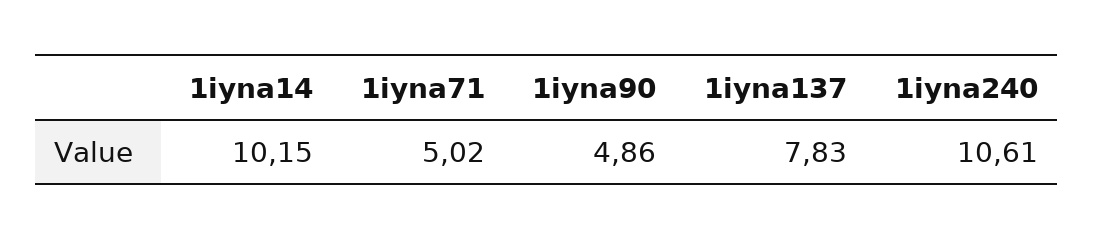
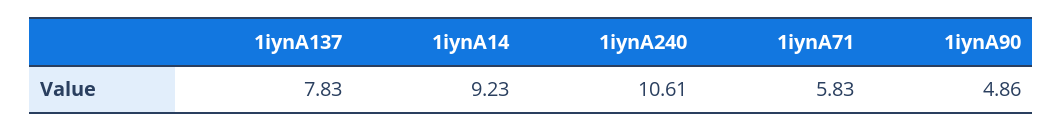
  {
-   "1iyna14": 10.15,
+   "1iyna14": 9.23,
-   "1iyna71": 5.02,
+   "1iyna71": 5.83,
    "1iyna90": 4.86,
    "1iyna137": 7.83,
    "1iyna240": 10.61
  }

